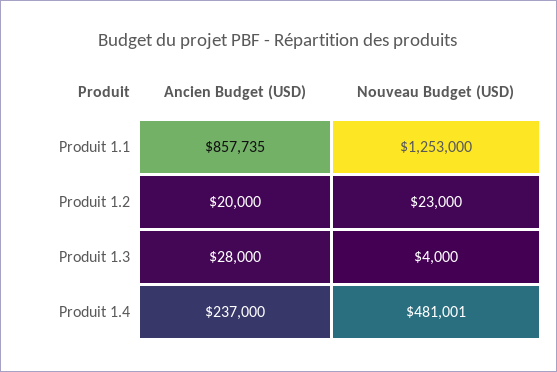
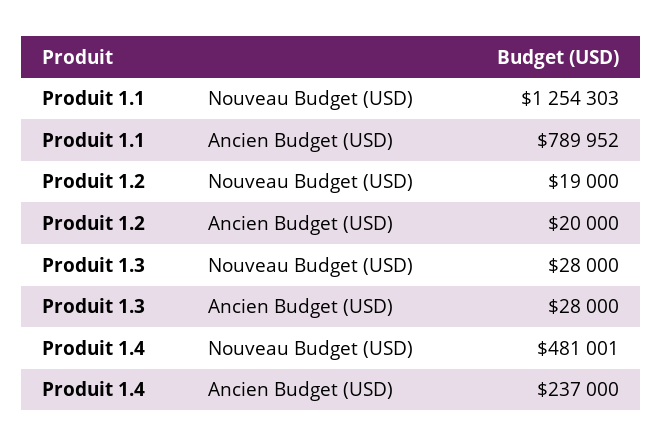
  {
    "Ancien Budget (USD)": {
-     "Produit 1.1": 857735,
+     "Produit 1.1": 789952,
      "Produit 1.2": 20000,
      "Produit 1.3": 28000,
      "Produit 1.4": 237000
    },
    "Nouveau Budget (USD)": {
-     "Produit 1.1": 1253000,
+     "Produit 1.1": 1254303,
-     "Produit 1.2": 23000,
+     "Produit 1.2": 19000,
-     "Produit 1.3": 4000,
+     "Produit 1.3": 28000,
      "Produit 1.4": 481001
    }
  }

